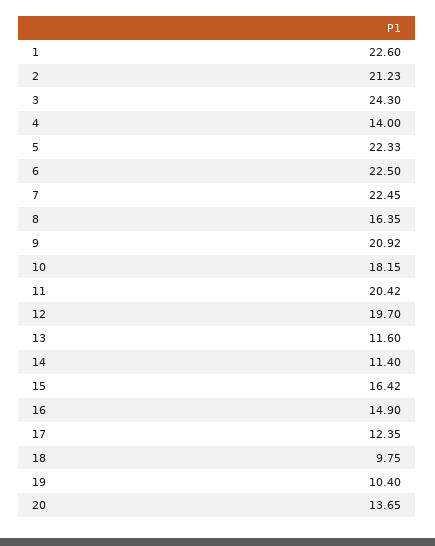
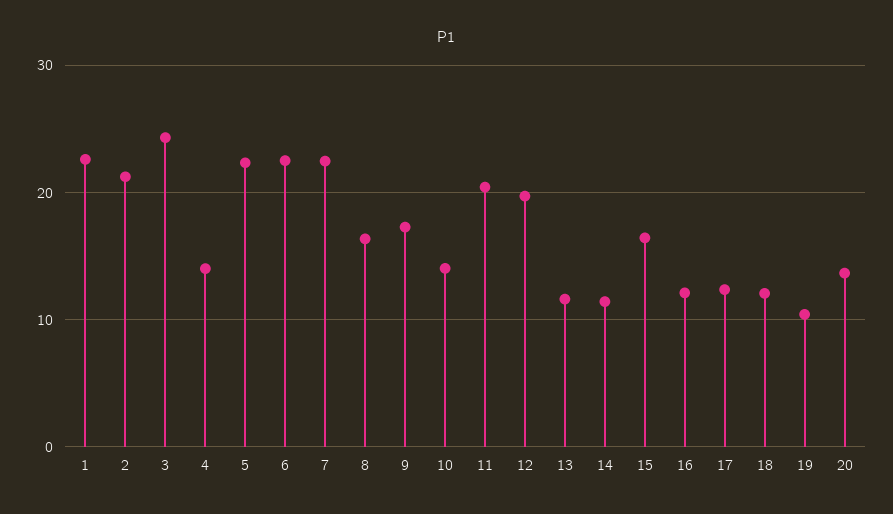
  {
    "1": 22.6,
    "2": 21.23,
    "3": 24.3,
    "4": 14,
    "5": 22.33,
    "6": 22.5,
    "7": 22.45,
    "8": 16.35,
-   "9": 20.92,
+   "9": 17,
-   "10": 18.15,
+   "10": 14,
    "11": 20.42,
    "12": 19.7,
    "13": 11.6,
    "14": 11.4,
    "15": 16.42,
-   "16": 14.9,
+   "16": 12,
    "17": 12.35,
-   "18": 9.75,
+   "18": 12,
    "19": 10.4,
    "20": 13.65
  }

